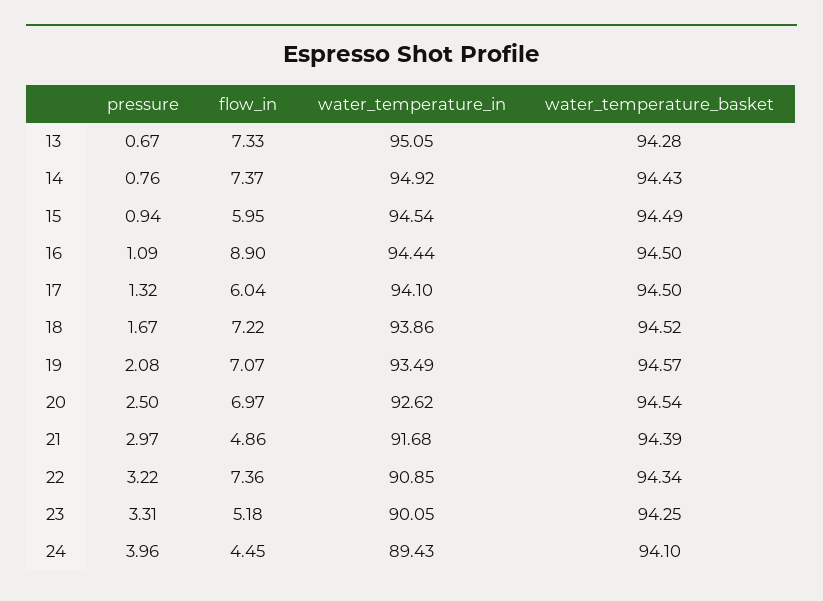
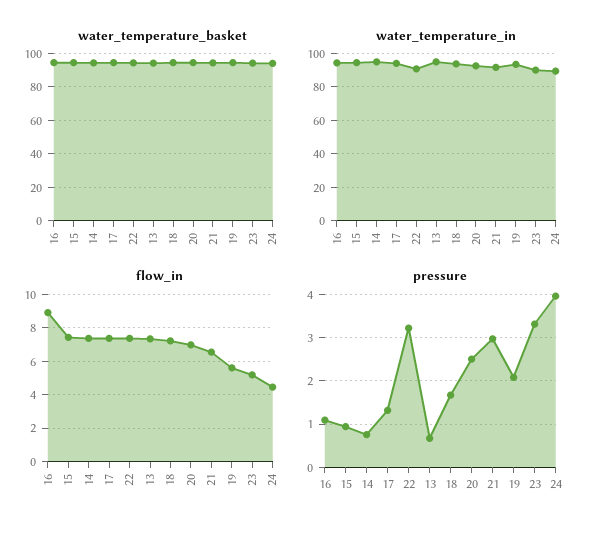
  {
    "pressure": {
      "13": 0.67,
      "14": 0.76,
      "15": 0.94,
      "16": 1.09,
      "17": 1.32,
      "18": 1.67,
      "19": 2.08,
      "20": 2.5,
      "21": 2.97,
      "22": 3.22,
      "23": 3.31,
      "24": 3.96
    },
    "flow_in": {
      "13": 7.33,
      "14": 7.37,
-     "15": 5.95,
+     "15": 7.5,
      "16": 8.9,
-     "17": 6.04,
+     "17": 7.5,
      "18": 7.22,
-     "19": 7.07,
+     "19": 5.5,
      "20": 6.97,
-     "21": 4.86,
+     "21": 6.5,
      "22": 7.36,
      "23": 5.18,
      "24": 4.45
    },
    "water_temperature_in": {
      "13": 95.05,
      "14": 94.92,
      "15": 94.54,
      "16": 94.44,
      "17": 94.1,
      "18": 93.86,
      "19": 93.49,
      "20": 92.62,
      "21": 91.68,
      "22": 90.85,
      "23": 90.05,
      "24": 89.43
    },
    "water_temperature_basket": {
      "13": 94.28,
      "14": 94.43,
      "15": 94.49,
      "16": 94.5,
      "17": 94.5,
      "18": 94.52,
      "19": 94.57,
      "20": 94.54,
      "21": 94.39,
      "22": 94.34,
      "23": 94.25,
      "24": 94.1
    }
  }

